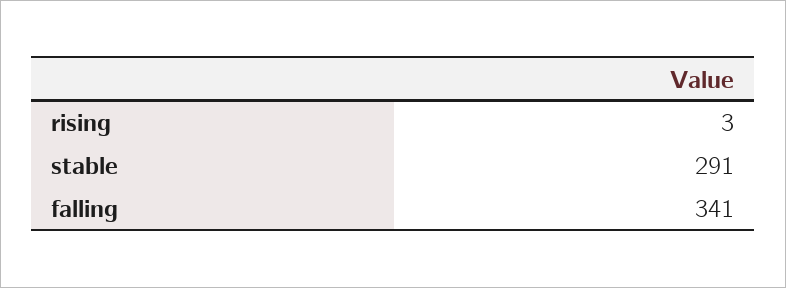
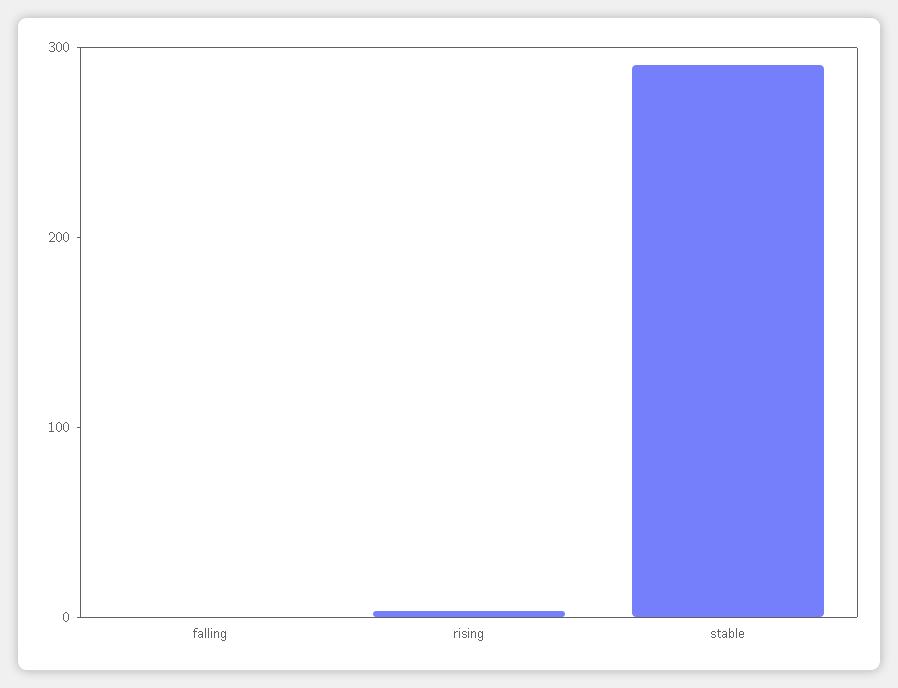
  {
    "rising": 3,
    "stable": 291,
-   "falling": 341
+   "falling": 0
  }

